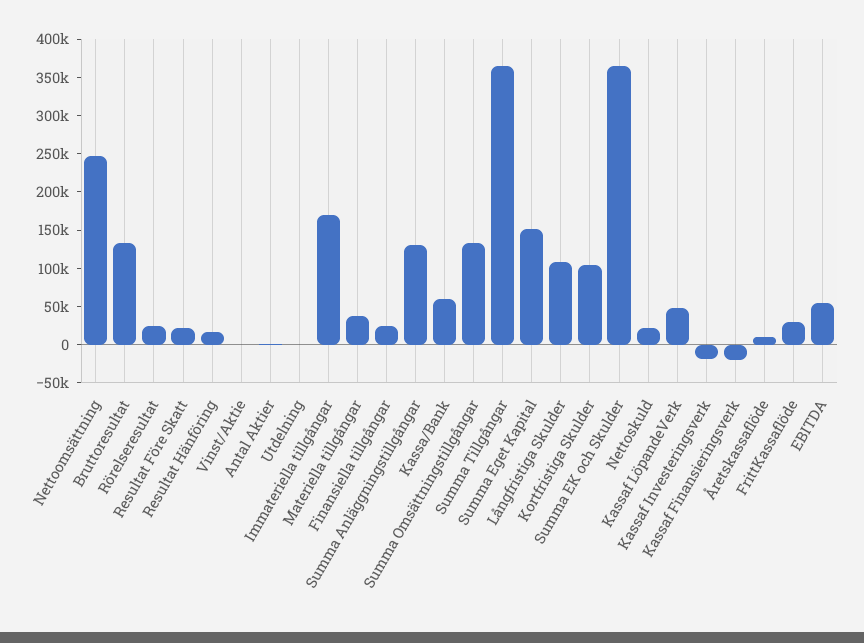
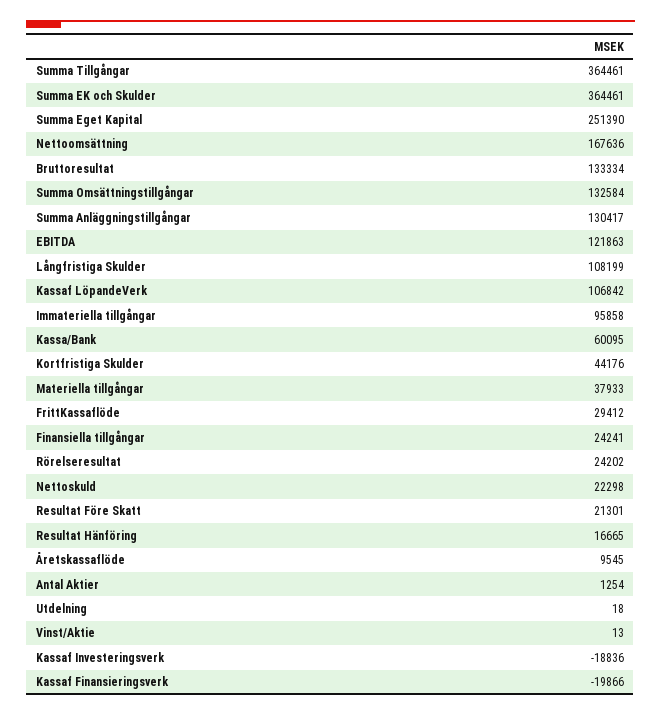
  {
-   "Nettoomsättning": 250000,
+   "Nettoomsättning": 167636,
    "Bruttoresultat": 133334,
    "Rörelseresultat": 24202,
    "Resultat Före Skatt": 21301,
    "Resultat Hänföring": 16665,
    "Vinst/Aktie": 13,
    "Antal Aktier": 1254,
    "Utdelning": 18,
-   "Immateriella tillgångar": 175000,
+   "Immateriella tillgångar": 95858,
    "Materiella tillgångar": 37933,
    "Finansiella tillgångar": 24241,
    "Summa Anläggningstillgångar": 130417,
    "Kassa/Bank": 60095,
    "Summa Omsättningstillgångar": 132584,
    "Summa Tillgångar": 364461,
-   "Summa Eget Kapital": 150000,
+   "Summa Eget Kapital": 251390,
    "Långfristiga Skulder": 108199,
-   "Kortfristiga Skulder": 100000,
+   "Kortfristiga Skulder": 44176,
    "Summa EK och Skulder": 364461,
    "Nettoskuld": 22298,
-   "Kassaf LöpandeVerk": 50000,
+   "Kassaf LöpandeVerk": 106842,
    "Kassaf Investeringsverk": -18836,
    "Kassaf Finansieringsverk": -19866,
    "Åretskassaflöde": 9545,
    "FrittKassaflöde": 29412,
-   "EBITDA": 50000
+   "EBITDA": 121863
  }

